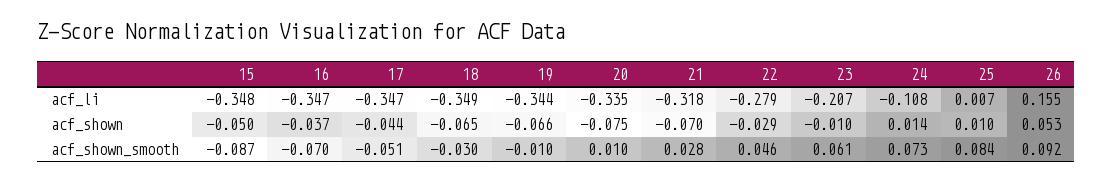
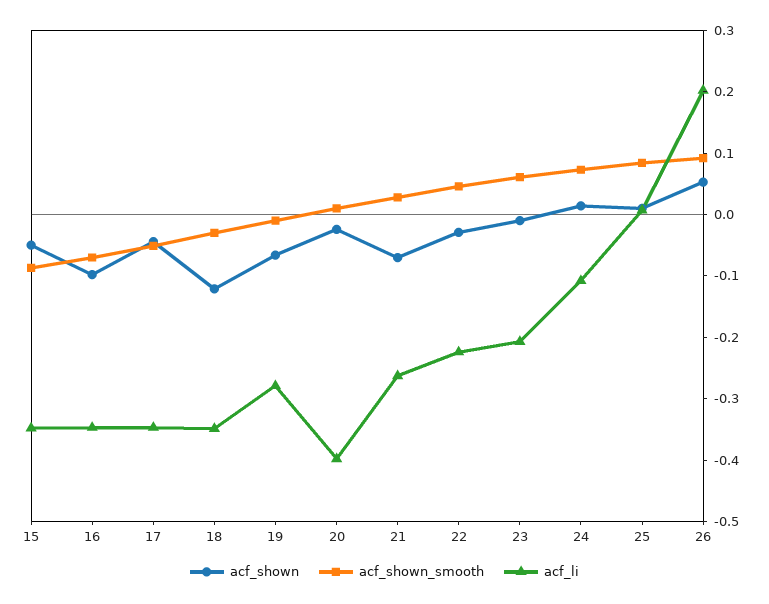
  {
    "acf_li": {
      "15": -0.348,
      "16": -0.347,
      "17": -0.347,
      "18": -0.349,
-     "19": -0.344,
+     "19": -0.28,
-     "20": -0.335,
+     "20": -0.4,
-     "21": -0.318,
+     "21": -0.26,
-     "22": -0.279,
+     "22": -0.22,
      "23": -0.207,
      "24": -0.108,
      "25": 0.007,
-     "26": 0.155
+     "26": 0.2
    },
    "acf_shown": {
      "15": -0.05,
-     "16": -0.037,
+     "16": -0.1,
      "17": -0.044,
-     "18": -0.065,
+     "18": -0.12,
      "19": -0.066,
-     "20": -0.075,
+     "20": -0.02,
      "21": -0.07,
      "22": -0.029,
      "23": -0.01,
      "24": 0.014,
      "25": 0.01,
      "26": 0.053
    },
    "acf_shown_smooth": {
      "15": -0.087,
      "16": -0.07,
      "17": -0.051,
      "18": -0.03,
      "19": -0.01,
      "20": 0.01,
      "21": 0.028,
      "22": 0.046,
      "23": 0.061,
      "24": 0.073,
      "25": 0.084,
      "26": 0.092
    }
  }

